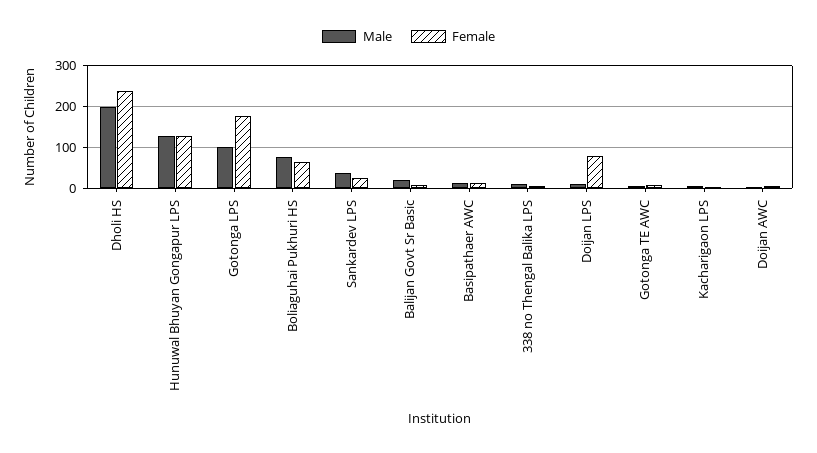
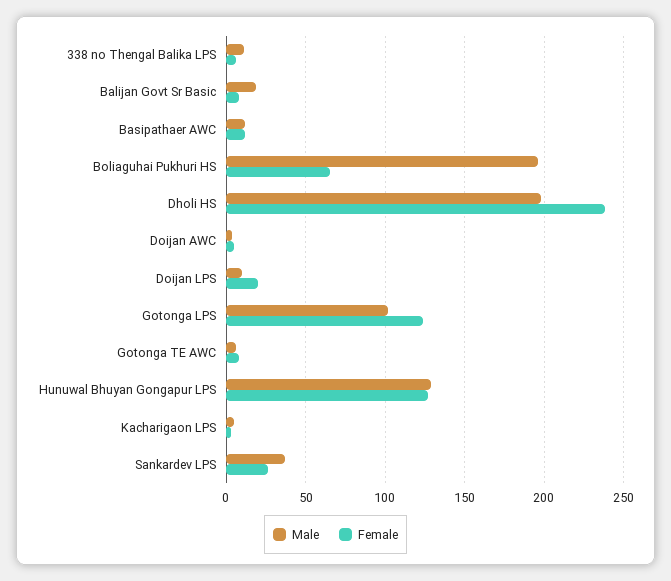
  {
    "Male": {
      "Dholi HS": 200,
      "Hunuwal Bhuyan Gongapur LPS": 130,
      "Gotonga LPS": 100,
-     "Boliaguhai Pukhuri HS": 80,
+     "Boliaguhai Pukhuri HS": 195,
      "Sankardev LPS": 35,
      "Balijan Govt Sr Basic": 20,
      "Basipathaer AWC": 10,
      "338 no Thengal Balika LPS": 10,
      "Doijan LPS": 10,
      "Gotonga TE AWC": 5,
      "Kacharigaon LPS": 5,
      "Doijan AWC": 5
    },
    "Female": {
      "Dholi HS": 240,
      "Hunuwal Bhuyan Gongapur LPS": 125,
-     "Gotonga LPS": 180,
+     "Gotonga LPS": 125,
      "Boliaguhai Pukhuri HS": 65,
      "Sankardev LPS": 25,
      "Balijan Govt Sr Basic": 10,
      "Basipathaer AWC": 10,
      "338 no Thengal Balika LPS": 5,
-     "Doijan LPS": 80,
+     "Doijan LPS": 20,
      "Gotonga TE AWC": 10,
      "Kacharigaon LPS": 5,
      "Doijan AWC": 5
    }
  }

